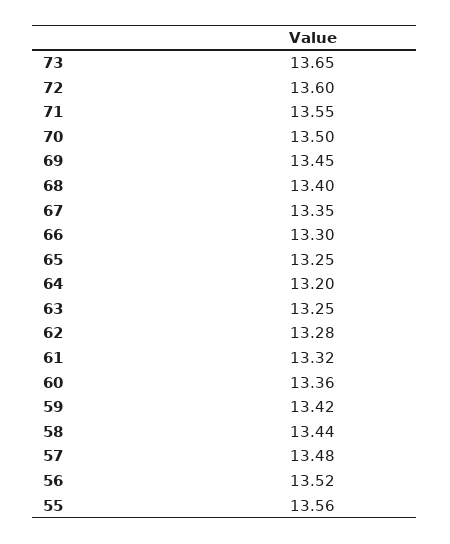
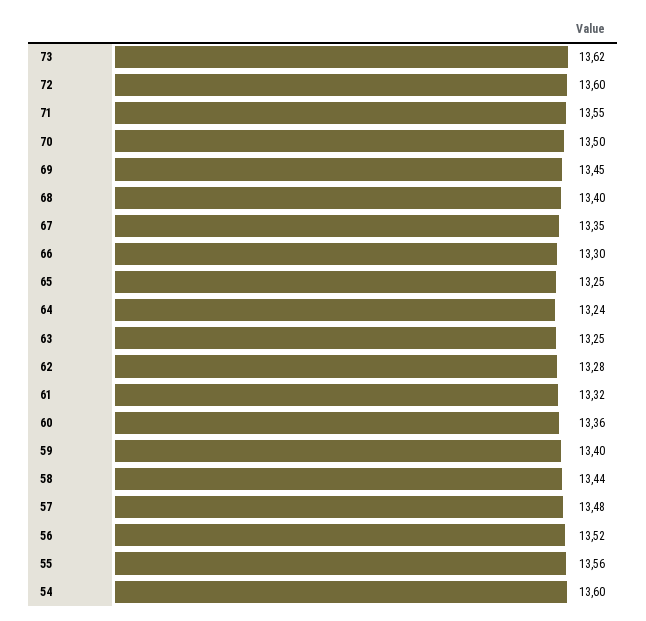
  {
-   "73": 13.65,
+   "73": 13.62,
    "72": 13.6,
    "71": 13.55,
    "70": 13.5,
    "69": 13.45,
    "68": 13.4,
    "67": 13.35,
    "66": 13.3,
    "65": 13.25,
-   "64": 13.2,
+   "64": 13.24,
    "63": 13.25,
    "62": 13.28,
    "61": 13.32,
    "60": 13.36,
-   "59": 13.42,
+   "59": 13.4,
    "58": 13.44,
    "57": 13.48,
    "56": 13.52,
-   "55": 13.56
+   "55": 13.56,
+   "54": 13.6
  }

